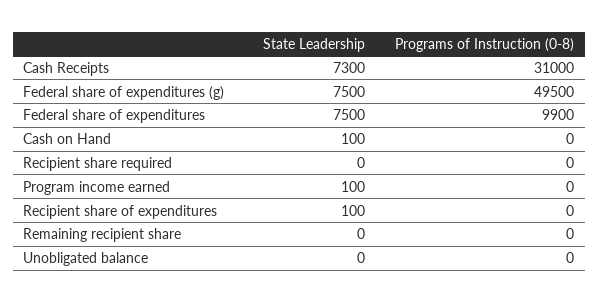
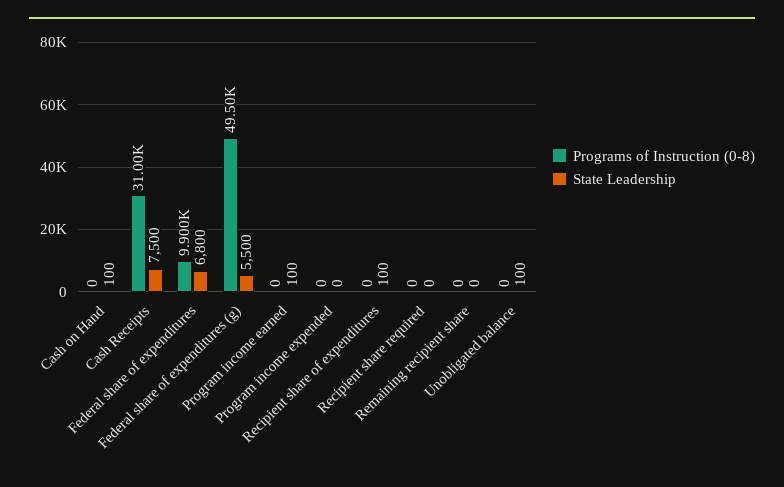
  {
    "State Leadership": {
-     "Cash Receipts": 7300,
+     "Cash Receipts": 7500,
-     "Federal share of expenditures (g)": 7500,
+     "Federal share of expenditures (g)": 5500,
-     "Federal share of expenditures": 7500,
+     "Federal share of expenditures": 6800,
      "Cash on Hand": 100,
      "Recipient share required": 0,
      "Program income earned": 100,
      "Recipient share of expenditures": 100,
      "Remaining recipient share": 0,
-     "Unobligated balance": 0
+     "Unobligated balance": 100,
+     "Program income expended": 0
    },
    "Programs of Instruction (0-8)": {
      "Cash Receipts": 31000,
      "Federal share of expenditures (g)": 49500,
      "Federal share of expenditures": 9900,
      "Cash on Hand": 0,
      "Recipient share required": 0,
      "Program income earned": 0,
      "Recipient share of expenditures": 0,
      "Remaining recipient share": 0,
-     "Unobligated balance": 0
+     "Unobligated balance": 0,
+     "Program income expended": 0
    }
  }

